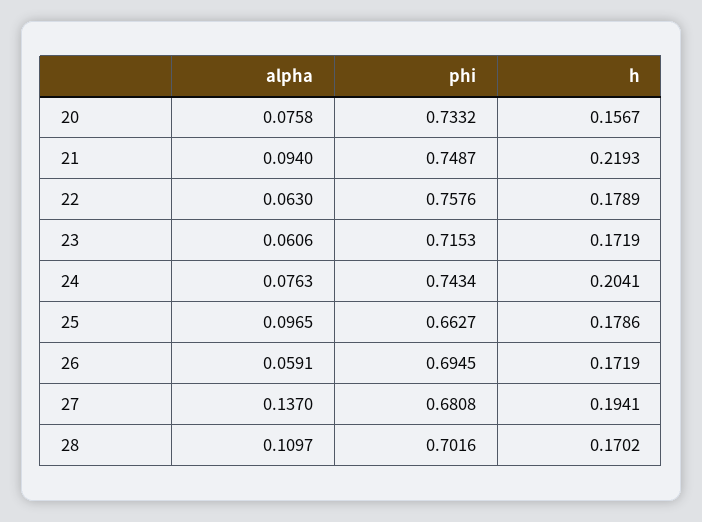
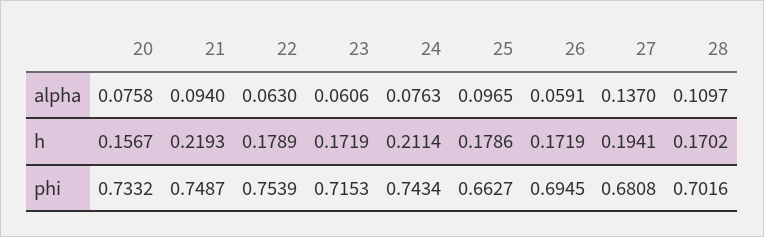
  {
    "alpha": {
      "20": 0.0758,
      "21": 0.094,
      "22": 0.063,
      "23": 0.0606,
      "24": 0.0763,
      "25": 0.0965,
      "26": 0.0591,
      "27": 0.137,
      "28": 0.1097
    },
    "phi": {
      "20": 0.7332,
      "21": 0.7487,
-     "22": 0.7576,
+     "22": 0.7539,
      "23": 0.7153,
      "24": 0.7434,
      "25": 0.6627,
      "26": 0.6945,
      "27": 0.6808,
      "28": 0.7016
    },
    "h": {
      "20": 0.1567,
      "21": 0.2193,
      "22": 0.1789,
      "23": 0.1719,
-     "24": 0.2041,
+     "24": 0.2114,
      "25": 0.1786,
      "26": 0.1719,
      "27": 0.1941,
      "28": 0.1702
    }
  }

